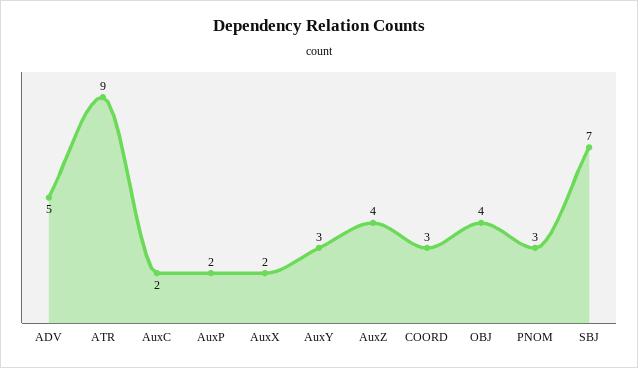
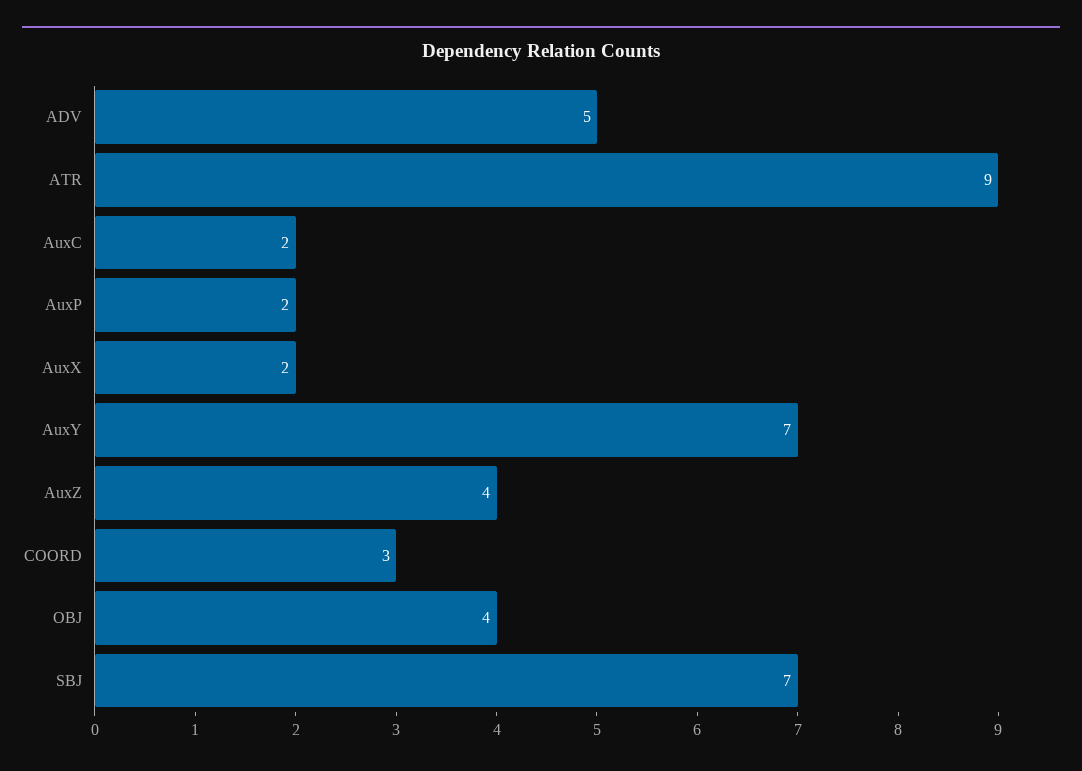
  {
    "ADV": 5,
    "ATR": 9,
    "AuxC": 2,
    "AuxP": 2,
    "AuxX": 2,
-   "AuxY": 3,
+   "AuxY": 7,
    "AuxZ": 4,
    "COORD": 3,
    "OBJ": 4,
-   "PNOM": 3,
    "SBJ": 7
  }

